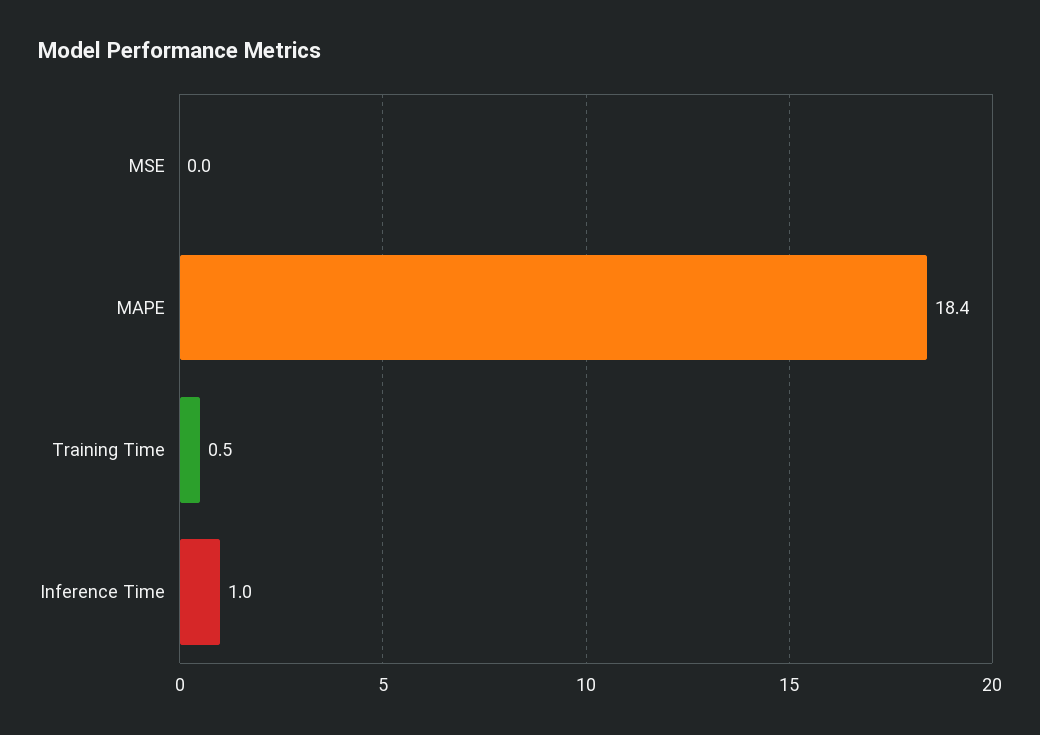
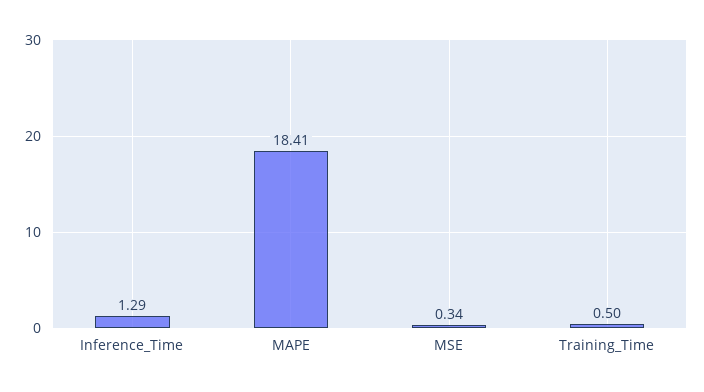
  {
-   "MSE": 0,
+   "MSE": 0.34,
    "MAPE": 18.41,
    "Training Time": 0.5,
-   "Inference Time": 1
+   "Inference Time": 1.29
  }

